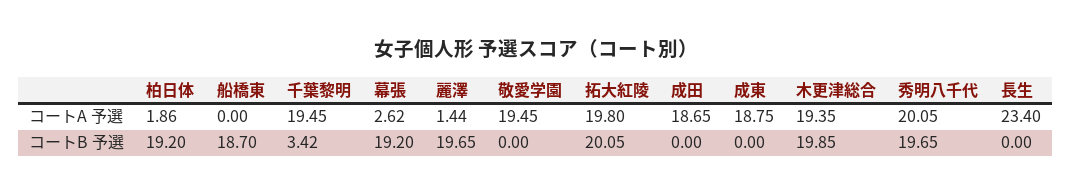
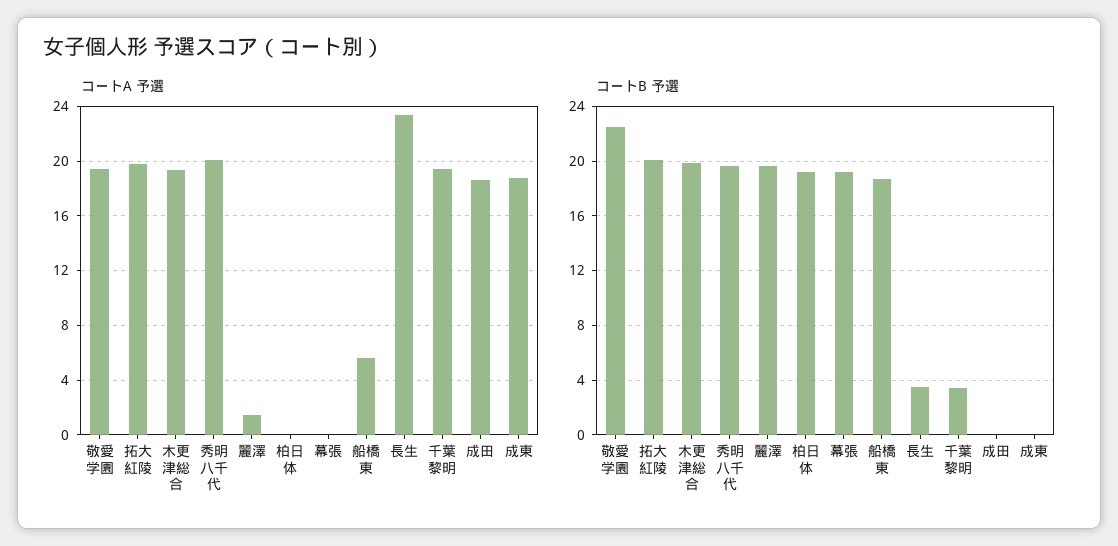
  {
    "コートA 予選": {
-     "柏日体": 1.86,
+     "柏日体": 0,
-     "船橋東": 0,
+     "船橋東": 5.5,
      "千葉黎明": 19.45,
-     "幕張": 2.62,
+     "幕張": 0,
      "麗澤": 1.44,
      "敬愛学園": 19.45,
      "拓大紅陵": 19.8,
      "成田": 18.65,
      "成東": 18.75,
      "木更津総合": 19.35,
      "秀明八千代": 20.05,
      "長生": 23.4
    },
    "コートB 予選": {
      "柏日体": 19.2,
      "船橋東": 18.7,
      "千葉黎明": 3.42,
      "幕張": 19.2,
      "麗澤": 19.65,
-     "敬愛学園": 0,
+     "敬愛学園": 22.5,
      "拓大紅陵": 20.05,
      "成田": 0,
      "成東": 0,
      "木更津総合": 19.85,
      "秀明八千代": 19.65,
-     "長生": 0
+     "長生": 3.5
    }
  }

